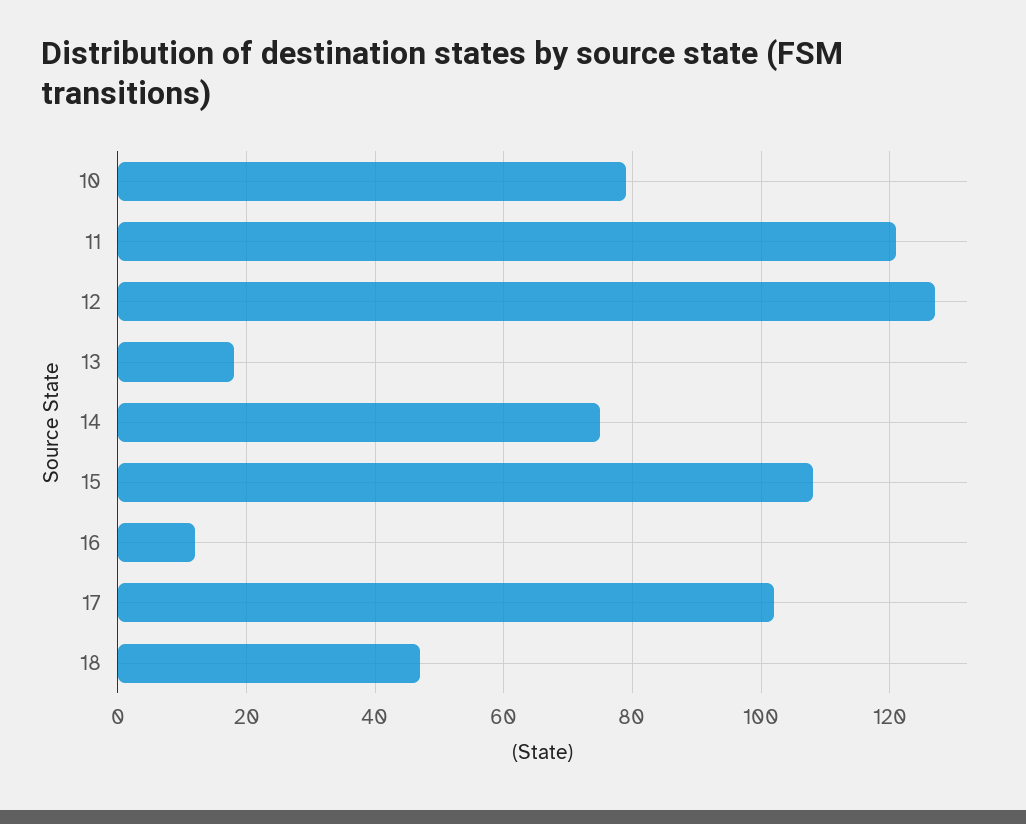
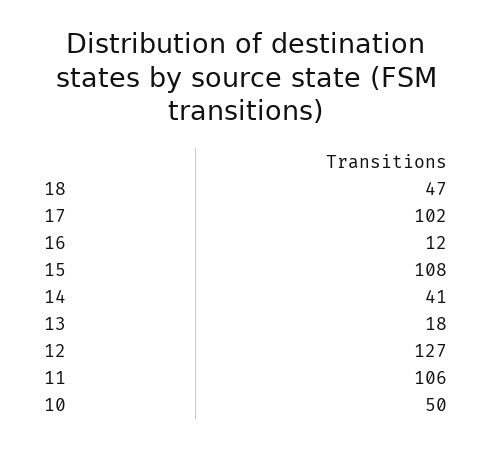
  {
-   "10": 80,
+   "10": 50,
-   "11": 120,
+   "11": 106,
    "12": 127,
    "13": 18,
-   "14": 75,
+   "14": 41,
    "15": 108,
    "16": 12,
    "17": 102,
    "18": 47
  }

